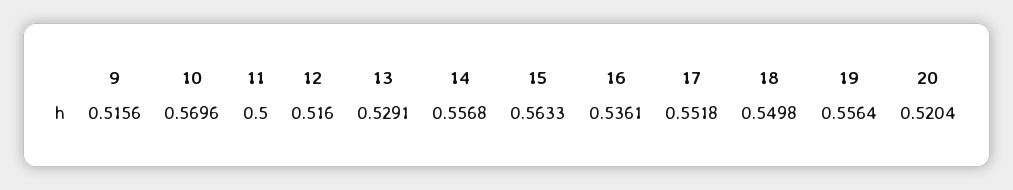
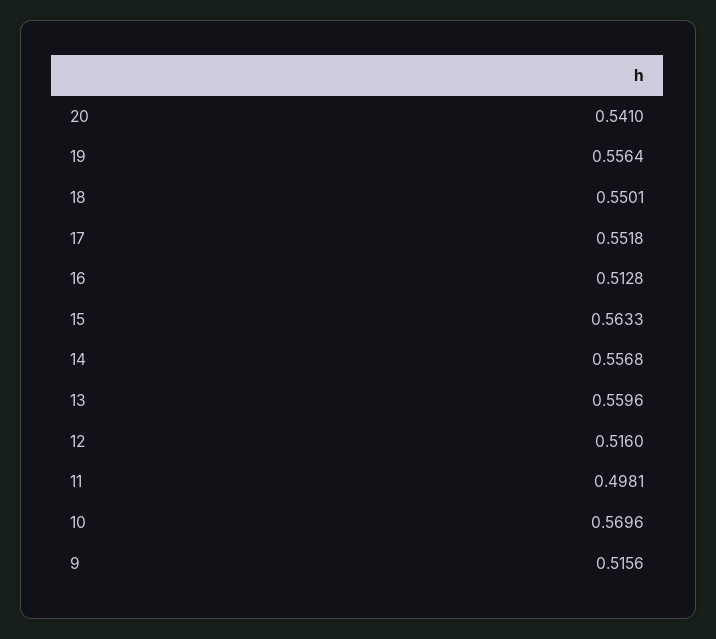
  {
    "9": 0.5156,
    "10": 0.5696,
-   "11": 0.5,
+   "11": 0.4981,
    "12": 0.516,
-   "13": 0.5291,
+   "13": 0.5596,
    "14": 0.5568,
    "15": 0.5633,
-   "16": 0.5361,
+   "16": 0.5128,
    "17": 0.5518,
-   "18": 0.5498,
+   "18": 0.5501,
    "19": 0.5564,
-   "20": 0.5204
+   "20": 0.541
  }

